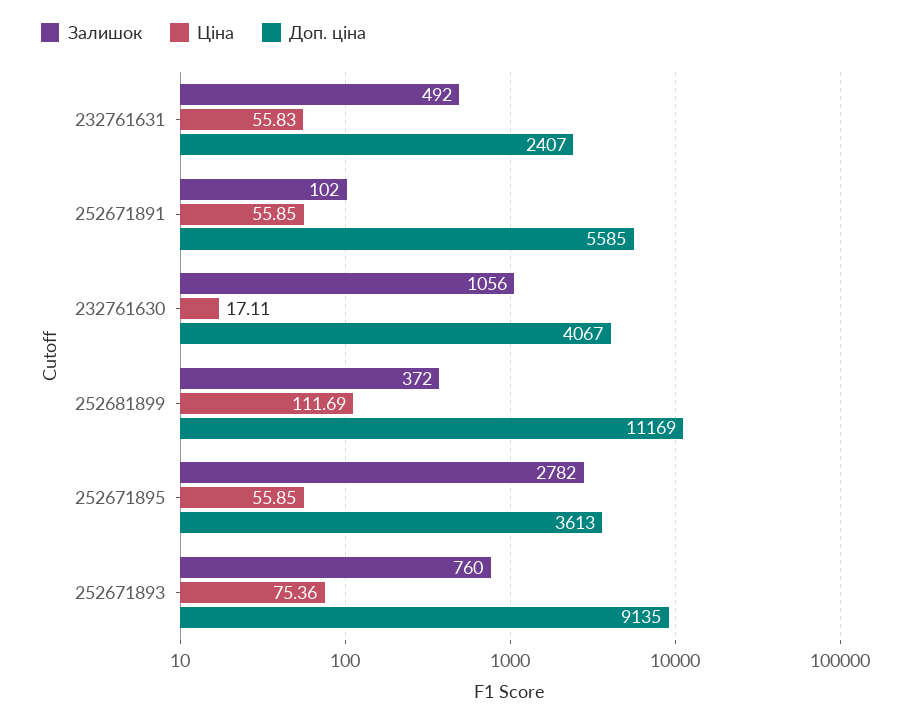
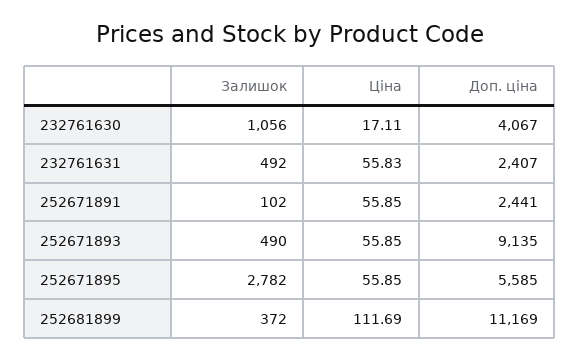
  {
    "Залишок": {
      "232761631": 492,
      "252671891": 102,
      "232761630": 1056,
      "252681899": 372,
      "252671895": 2782,
-     "252671893": 760
+     "252671893": 490
    },
    "Ціна": {
      "232761631": 55.83,
      "252671891": 55.85,
      "232761630": 17.11,
      "252681899": 111.69,
      "252671895": 55.85,
-     "252671893": 75.36
+     "252671893": 55.85
    },
    "Доп. ціна": {
      "232761631": 2407,
-     "252671891": 5585,
+     "252671891": 2441,
      "232761630": 4067,
      "252681899": 11169,
-     "252671895": 3613,
+     "252671895": 5585,
      "252671893": 9135
    }
  }

